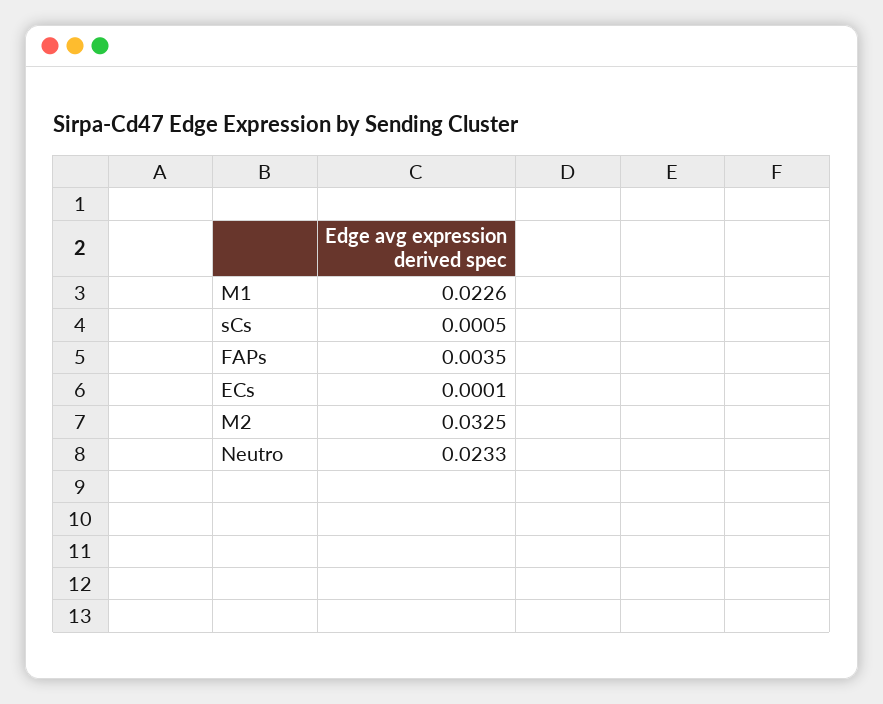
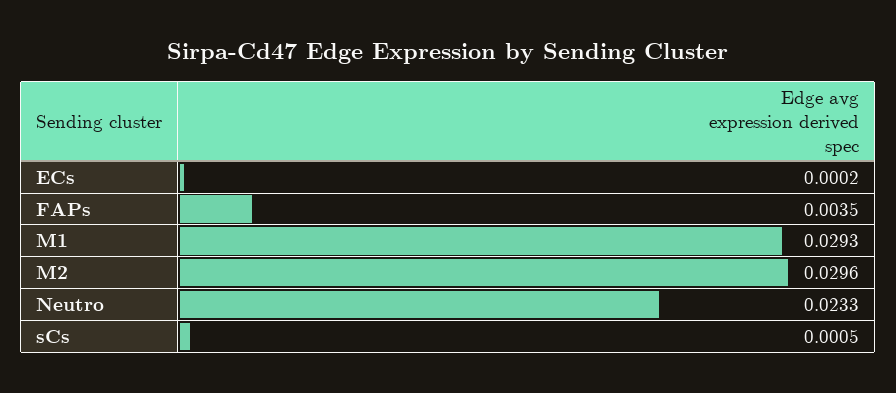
  {
-   "M1": 0.0226,
+   "M1": 0.0293,
    "sCs": 0.0005,
    "FAPs": 0.0035,
-   "ECs": 0.0001,
+   "ECs": 0.0002,
-   "M2": 0.0325,
+   "M2": 0.0296,
    "Neutro": 0.0233
  }

